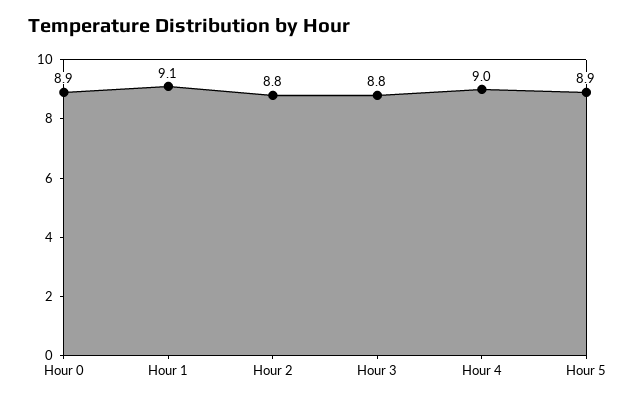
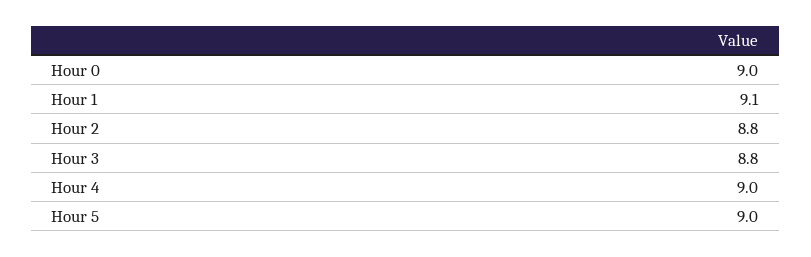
  {
-   "Hour 0": 8.9,
+   "Hour 0": 9,
    "Hour 1": 9.1,
    "Hour 2": 8.8,
    "Hour 3": 8.8,
    "Hour 4": 9,
-   "Hour 5": 8.9
+   "Hour 5": 9
  }

